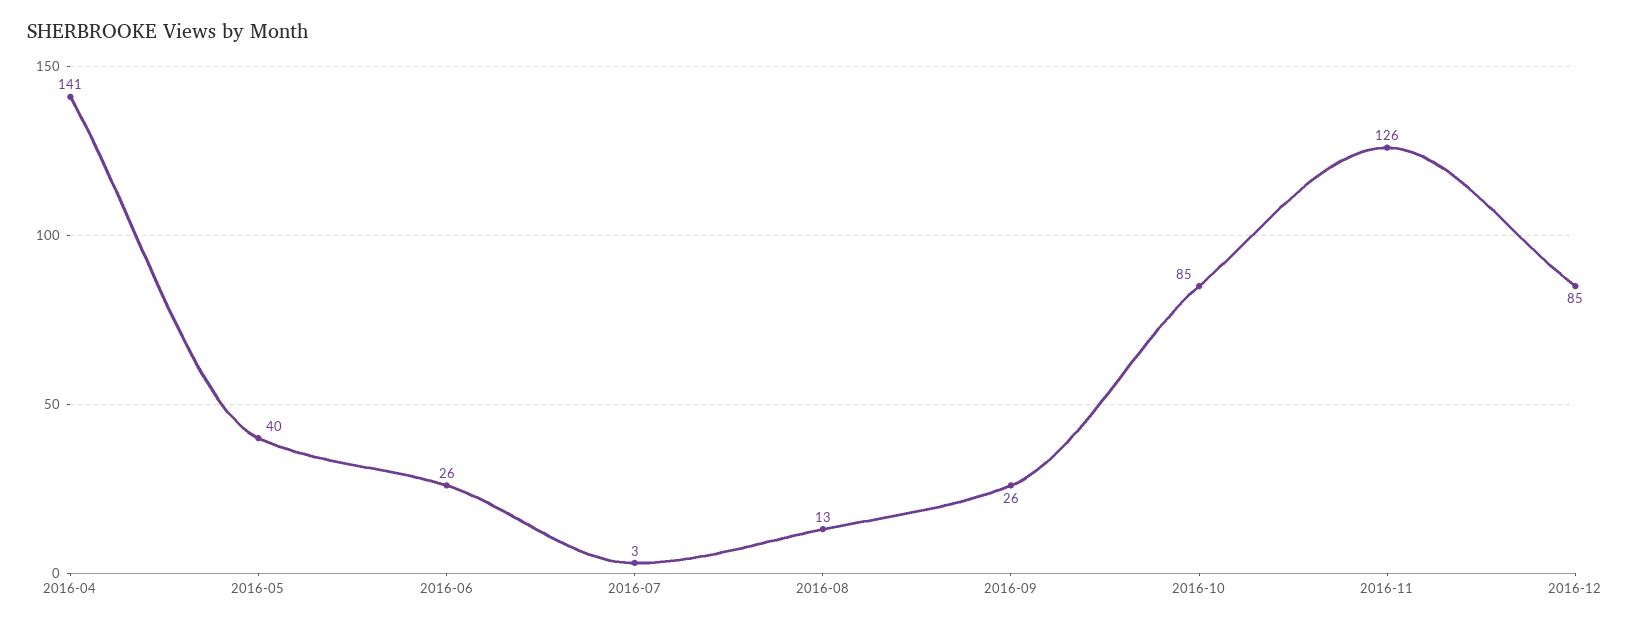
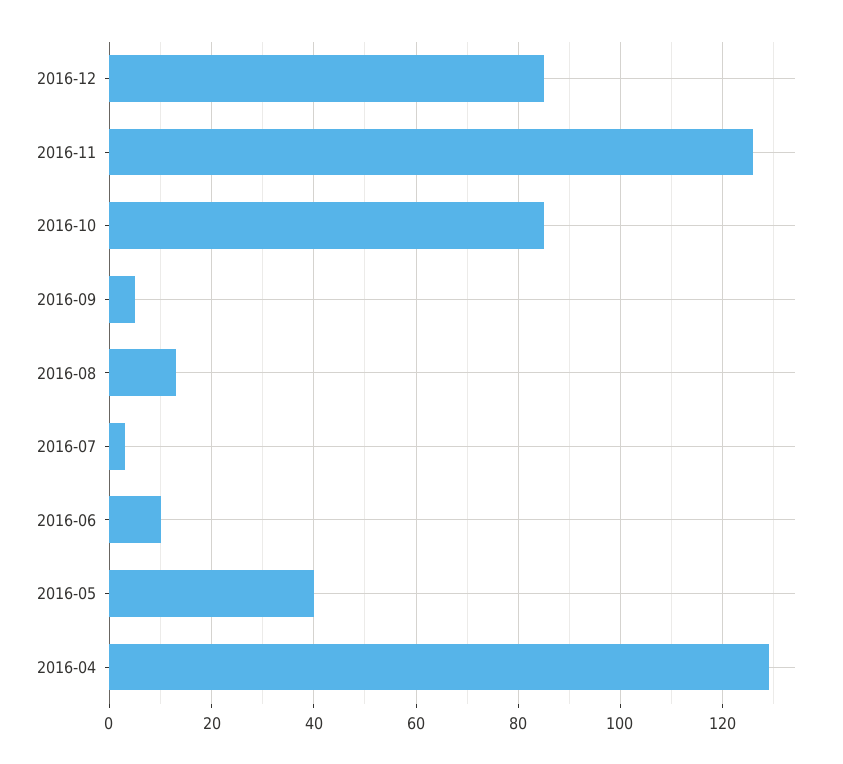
  {
-   "2016-04": 141,
+   "2016-04": 130,
    "2016-05": 40,
-   "2016-06": 26,
+   "2016-06": 10,
    "2016-07": 3,
    "2016-08": 13,
-   "2016-09": 26,
+   "2016-09": 5,
    "2016-10": 85,
    "2016-11": 126,
    "2016-12": 85
  }

